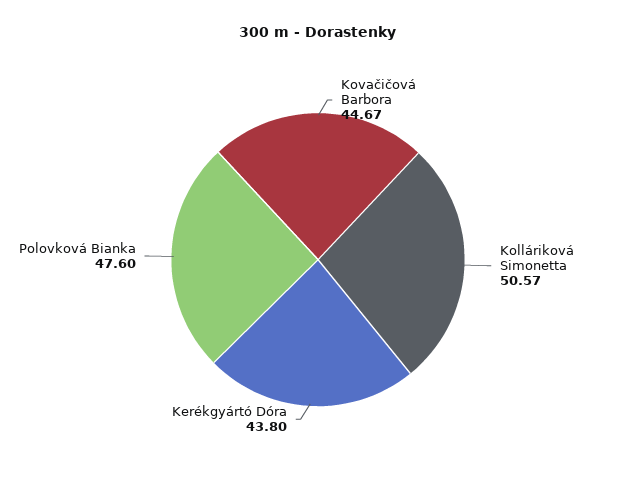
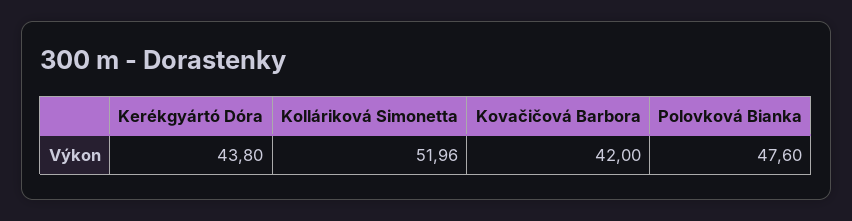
  {
-   "Kovačičová Barbora": 44.67,
+   "Kovačičová Barbora": 42,
-   "Kolláriková Simonetta": 50.57,
+   "Kolláriková Simonetta": 51.96,
    "Kerékgyártó Dóra": 43.8,
    "Polovková Bianka": 47.6
  }

